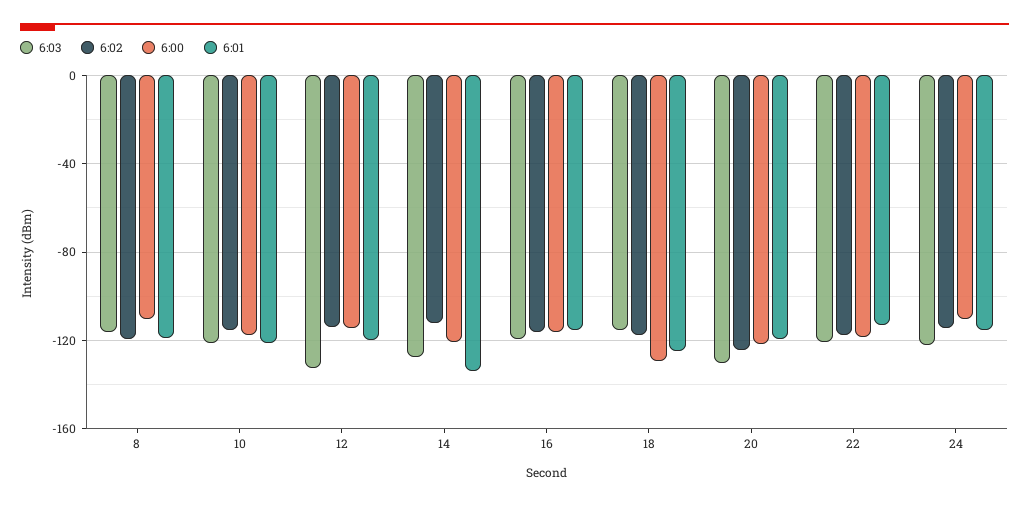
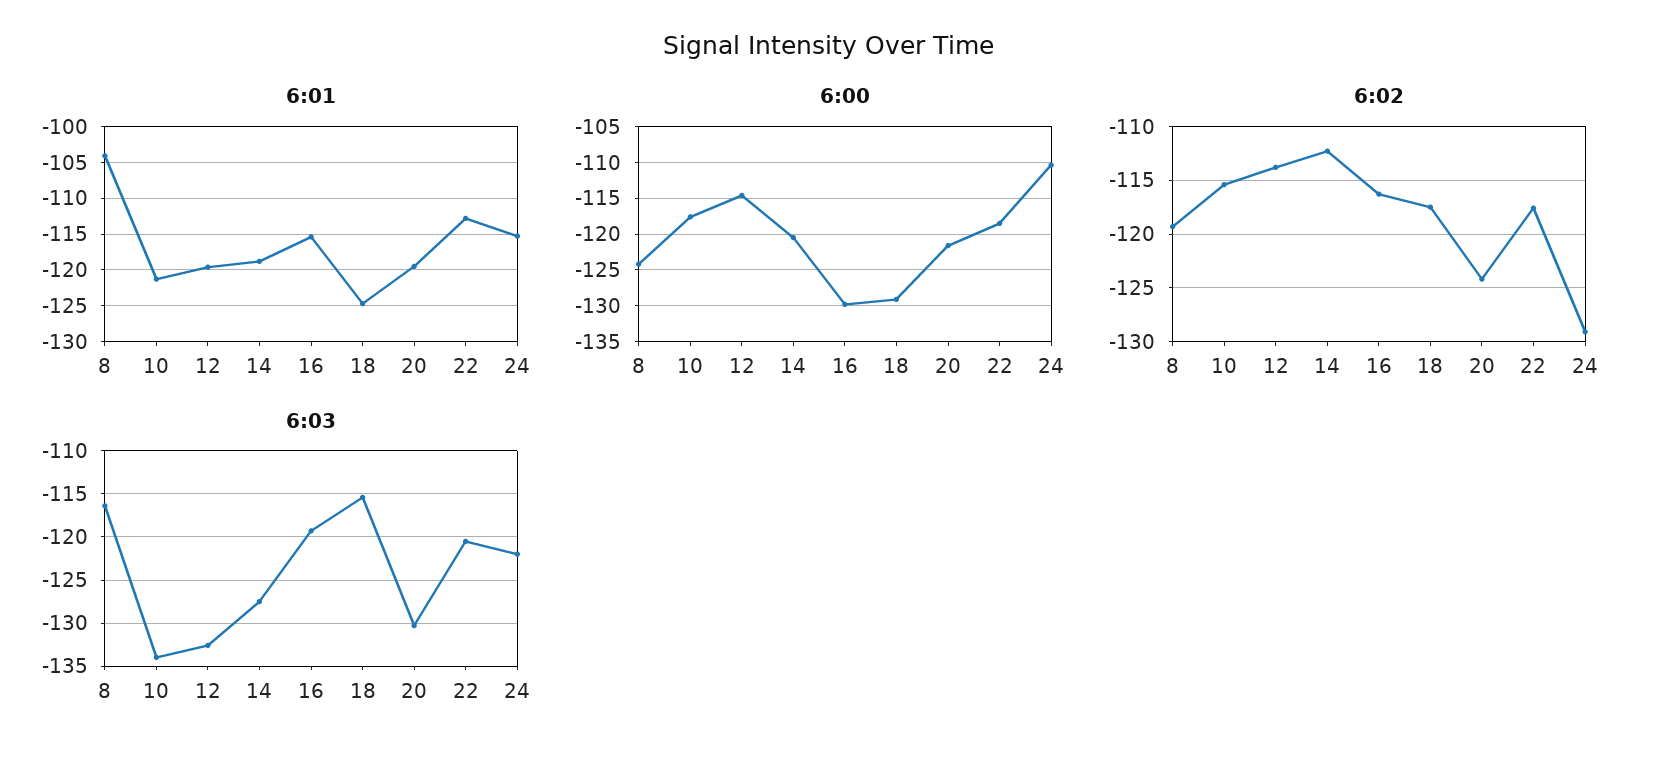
  {
    "6:03": {
      "8": -116,
-     "10": -120,
+     "10": -134,
      "12": -133,
      "14": -128,
      "16": -119,
      "18": -115,
      "20": -130,
      "22": -121,
      "24": -122
    },
    "6:02": {
      "8": -119,
      "10": -115,
      "12": -114,
      "14": -112,
      "16": -116,
      "18": -118,
      "20": -124,
      "22": -118,
-     "24": -115
+     "24": -129
    },
    "6:00": {
-     "8": -110,
+     "8": -124,
      "10": -118,
      "12": -115,
      "14": -121,
-     "16": -115,
+     "16": -130,
      "18": -129,
      "20": -122,
      "22": -119,
      "24": -110
    },
    "6:01": {
-     "8": -120,
+     "8": -104,
      "10": -121,
      "12": -120,
-     "14": -135,
+     "14": -119,
      "16": -115,
      "18": -125,
      "20": -120,
      "22": -113,
      "24": -115
    }
  }

